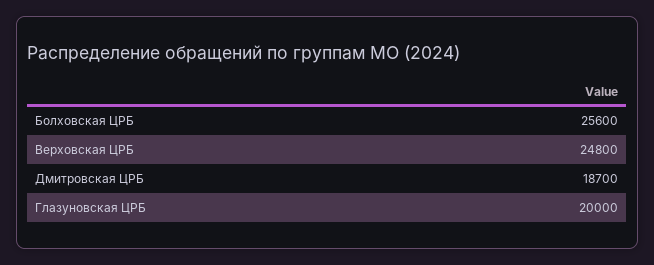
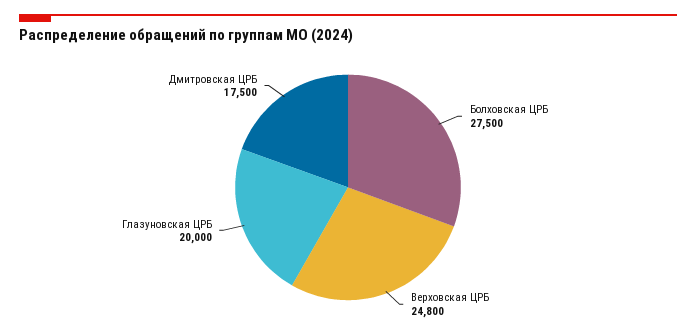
  {
-   "Болховская ЦРБ": 25600,
+   "Болховская ЦРБ": 27500,
    "Верховская ЦРБ": 24800,
-   "Дмитровская ЦРБ": 18700,
+   "Дмитровская ЦРБ": 17500,
    "Глазуновская ЦРБ": 20000
  }

